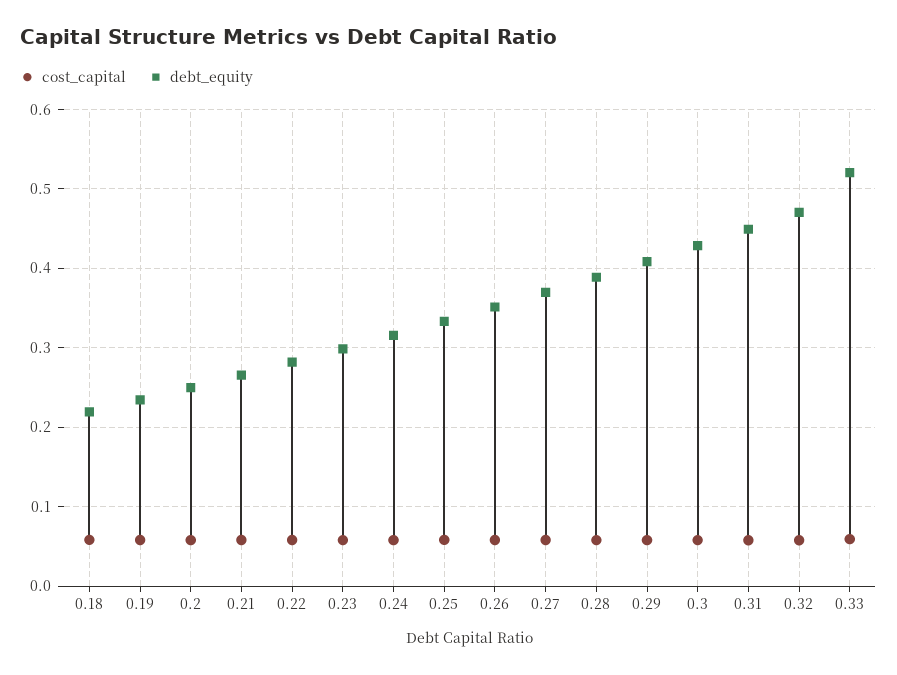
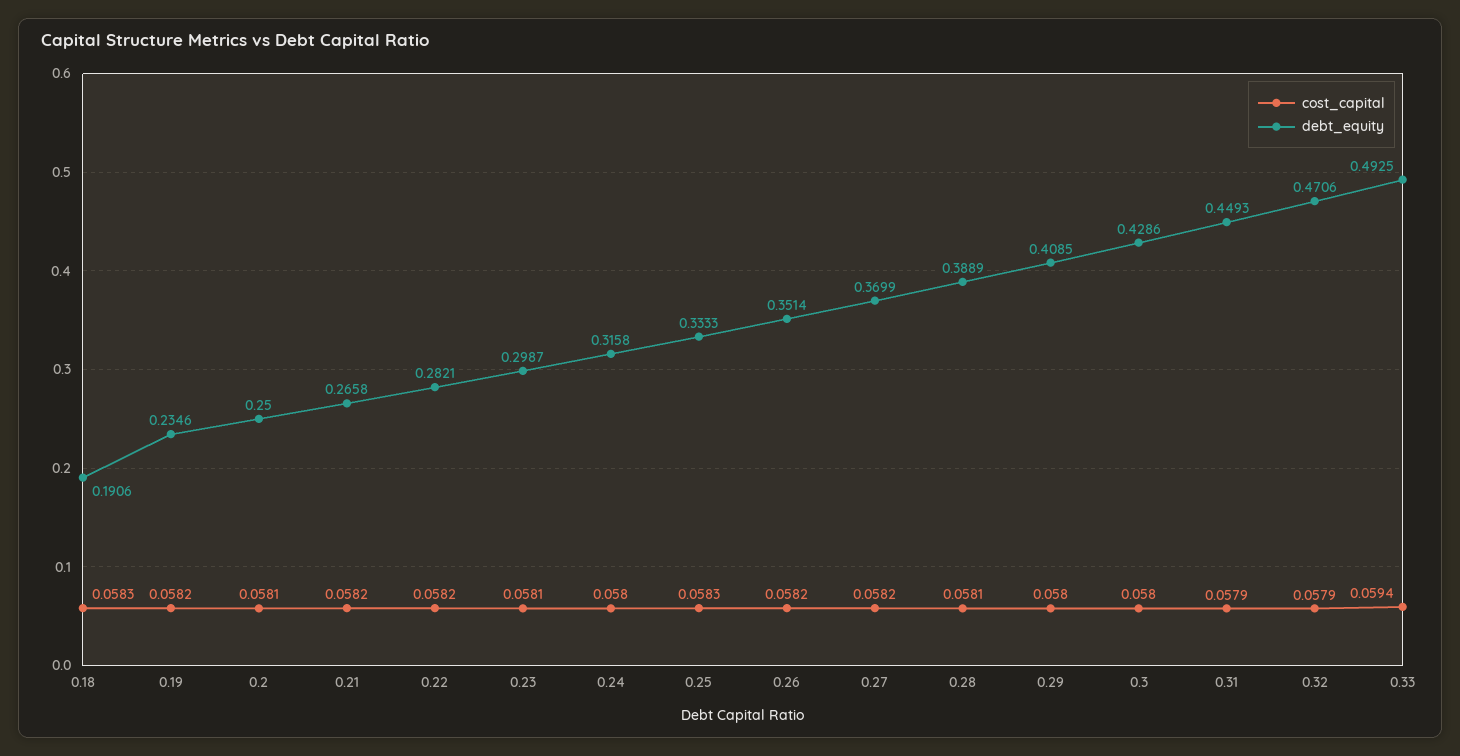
  {
    "cost_capital": {
      "0.18": 0.0583,
      "0.19": 0.0582,
      "0.2": 0.0581,
      "0.21": 0.0582,
      "0.22": 0.0582,
      "0.23": 0.0581,
      "0.24": 0.058,
      "0.25": 0.0583,
      "0.26": 0.0582,
      "0.27": 0.0582,
      "0.28": 0.0581,
      "0.29": 0.058,
      "0.3": 0.058,
      "0.31": 0.0579,
      "0.32": 0.0579,
      "0.33": 0.0594
    },
    "debt_equity": {
-     "0.18": 0.22,
+     "0.18": 0.1906,
      "0.19": 0.2346,
      "0.2": 0.25,
      "0.21": 0.2658,
      "0.22": 0.2821,
      "0.23": 0.2987,
      "0.24": 0.3158,
      "0.25": 0.3333,
      "0.26": 0.3514,
      "0.27": 0.3699,
      "0.28": 0.3889,
      "0.29": 0.4085,
      "0.3": 0.4286,
      "0.31": 0.4493,
      "0.32": 0.4706,
-     "0.33": 0.52
+     "0.33": 0.4925
    }
  }

